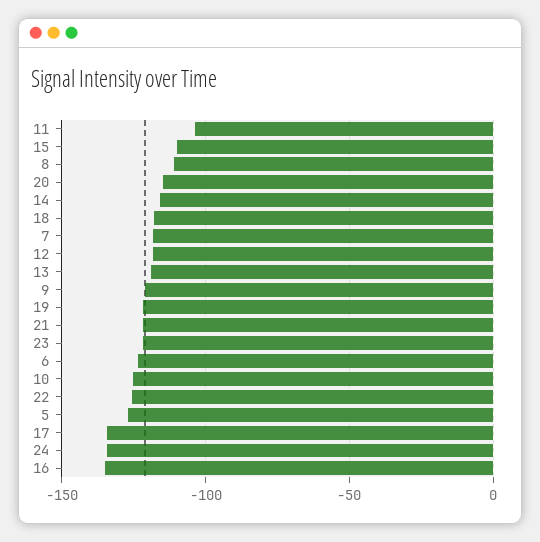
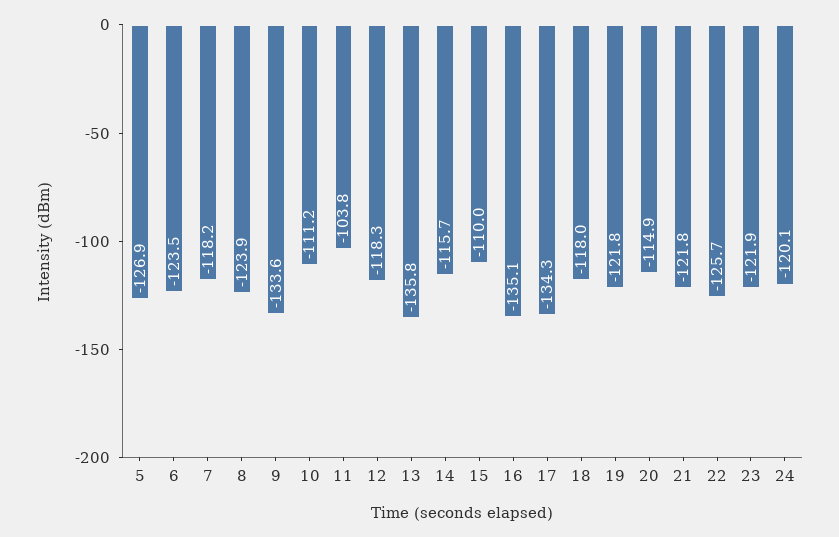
  {
    "11": -103.8,
    "15": -110,
-   "8": -110,
+   "8": -123.9,
    "20": -114.9,
    "14": -115.7,
    "18": -118,
    "7": -118.2,
    "12": -118.3,
-   "13": -120,
+   "13": -135.8,
-   "9": -120,
+   "9": -133.6,
    "19": -121.8,
    "21": -121.8,
    "23": -121.9,
    "6": -123.5,
-   "10": -125,
+   "10": -111.2,
    "22": -125.7,
    "5": -126.9,
    "17": -134.3,
-   "24": -135,
+   "24": -120.1,
    "16": -135.1
  }

